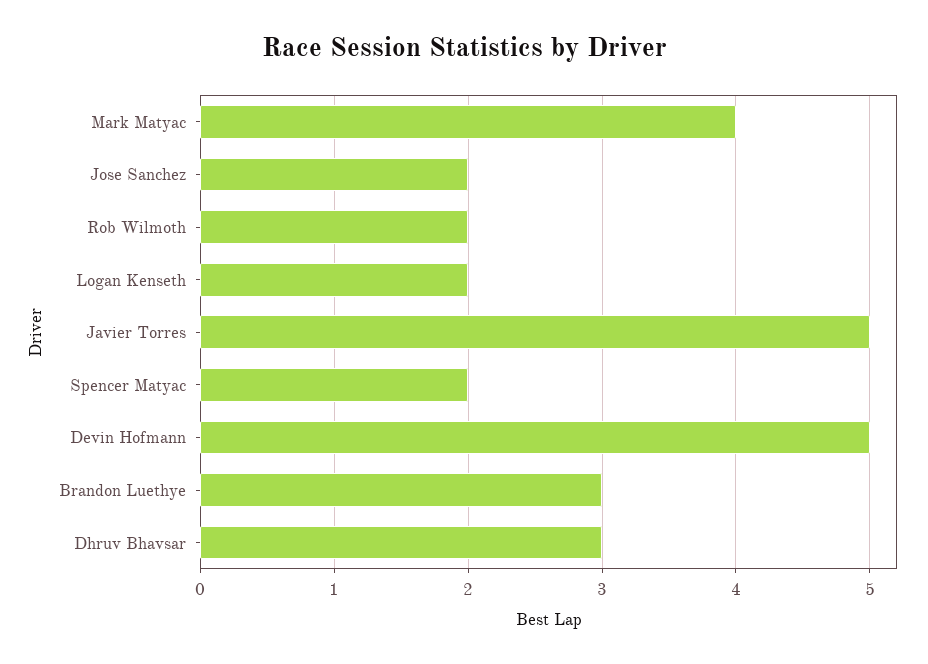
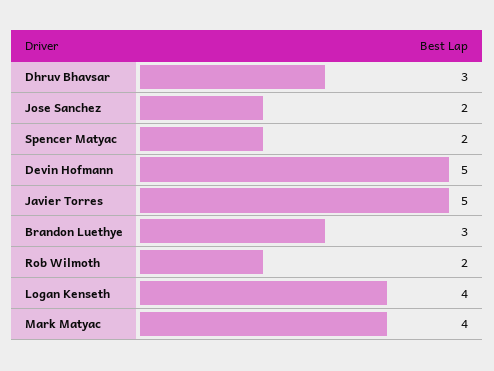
  {
    "Mark Matyac": 4,
    "Jose Sanchez": 2,
    "Rob Wilmoth": 2,
-   "Logan Kenseth": 2,
+   "Logan Kenseth": 4,
    "Javier Torres": 5,
    "Spencer Matyac": 2,
    "Devin Hofmann": 5,
    "Brandon Luethye": 3,
    "Dhruv Bhavsar": 3
  }

